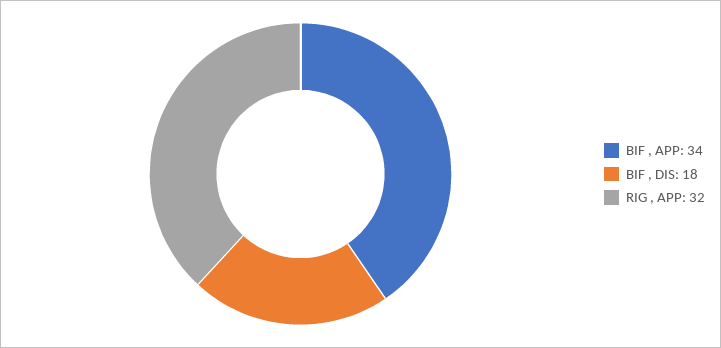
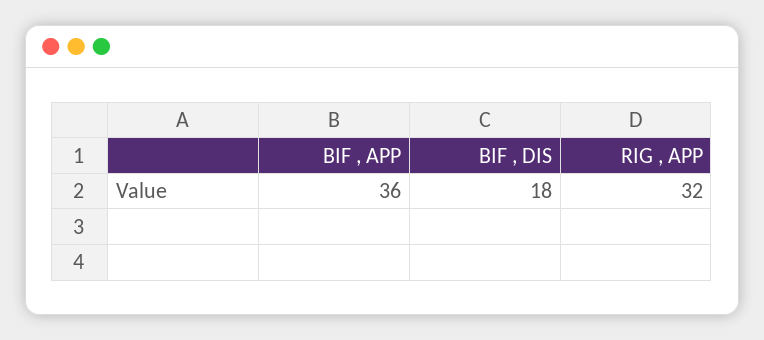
  {
-   "BIF , APP": 34,
+   "BIF , APP": 36,
    "BIF , DIS": 18,
    "RIG , APP": 32
  }

